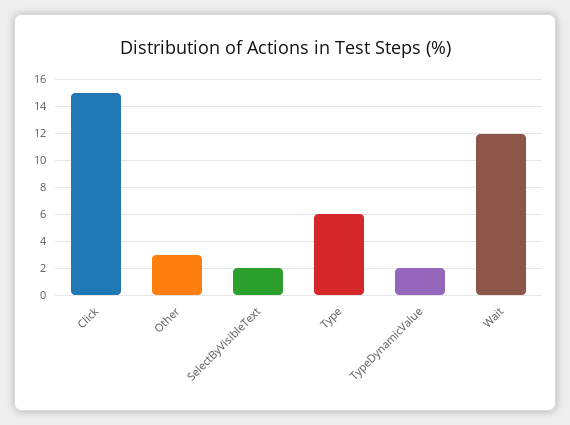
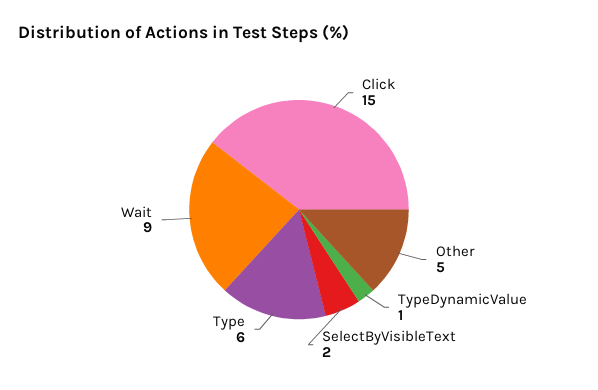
  {
    "Click": 15,
-   "Other": 3,
+   "Other": 5,
    "SelectByVisibleText": 2,
    "Type": 6,
-   "TypeDynamicValue": 2,
+   "TypeDynamicValue": 1,
-   "Wait": 12
+   "Wait": 9
  }

